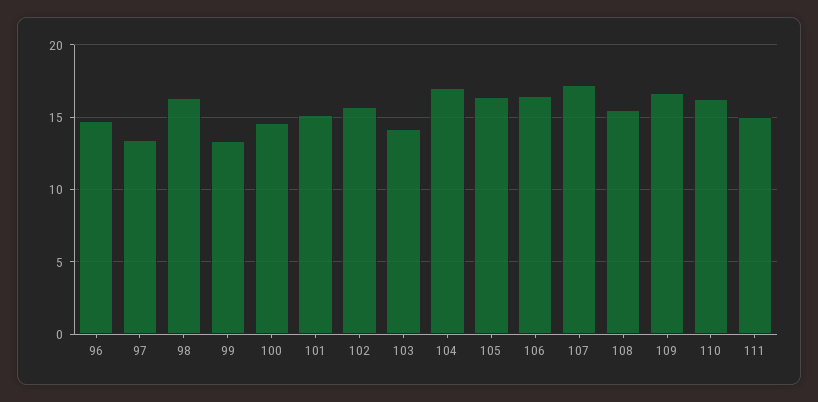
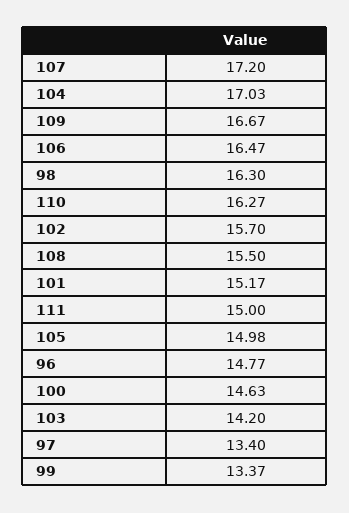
  {
    "96": 14.77,
    "97": 13.4,
    "98": 16.3,
    "99": 13.37,
    "100": 14.63,
    "101": 15.17,
    "102": 15.7,
    "103": 14.2,
    "104": 17.03,
-   "105": 16.5,
+   "105": 14.98,
    "106": 16.47,
    "107": 17.2,
    "108": 15.5,
    "109": 16.67,
    "110": 16.27,
    "111": 15
  }

